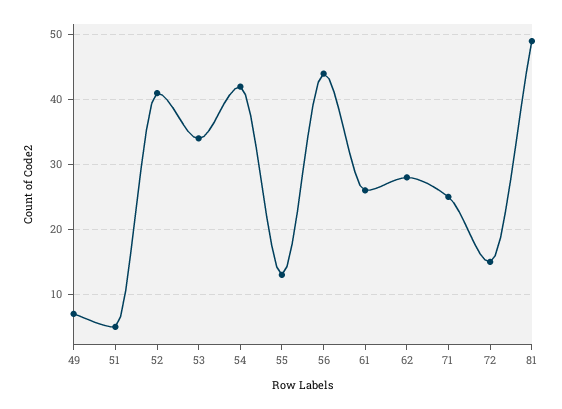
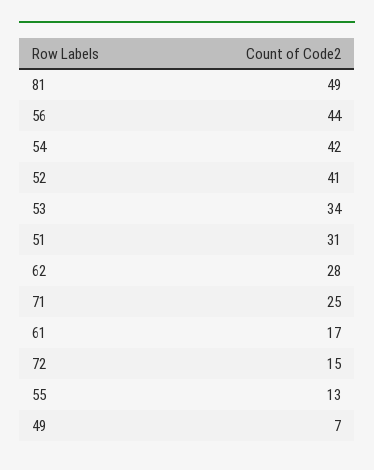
  {
    "49": 7,
-   "51": 5,
+   "51": 31,
    "52": 41,
    "53": 34,
    "54": 42,
    "55": 13,
    "56": 44,
-   "61": 26,
+   "61": 17,
    "62": 28,
    "71": 25,
    "72": 15,
    "81": 49
  }

